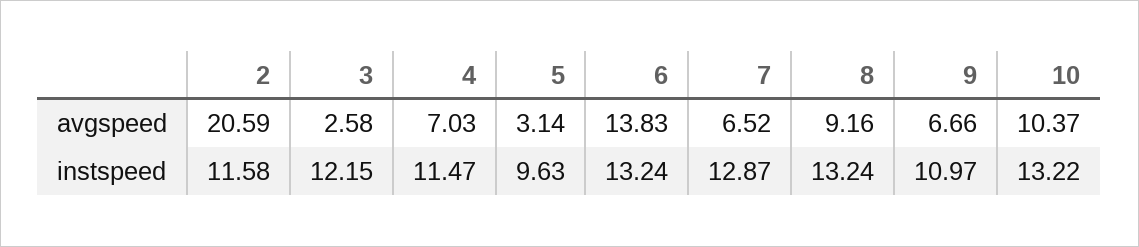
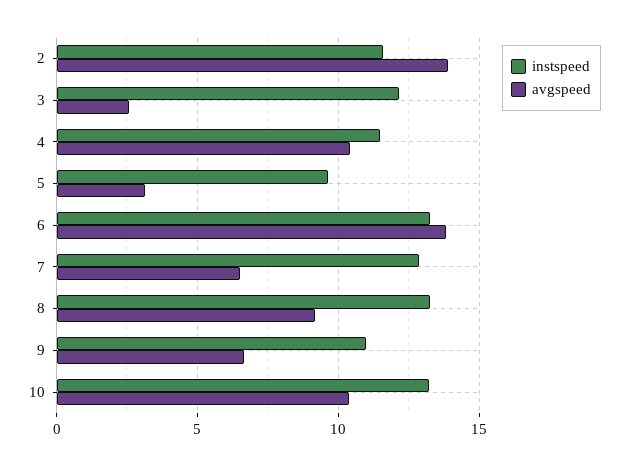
  {
    "avgspeed": {
-     "2": 20.59,
+     "2": 14,
      "3": 2.58,
-     "4": 7.03,
+     "4": 10.5,
      "5": 3.14,
      "6": 13.83,
      "7": 6.52,
      "8": 9.16,
      "9": 6.66,
      "10": 10.37
    },
    "instspeed": {
      "2": 11.58,
      "3": 12.15,
      "4": 11.47,
      "5": 9.63,
      "6": 13.24,
      "7": 12.87,
      "8": 13.24,
      "9": 10.97,
      "10": 13.22
    }
  }

